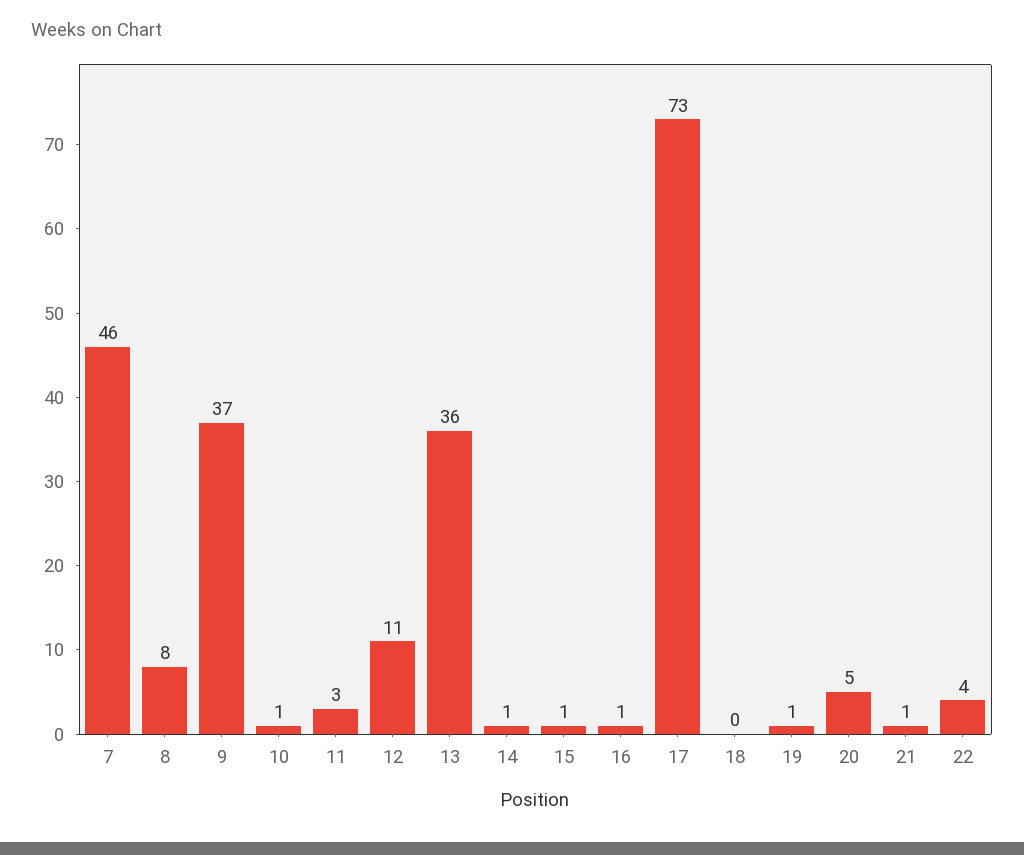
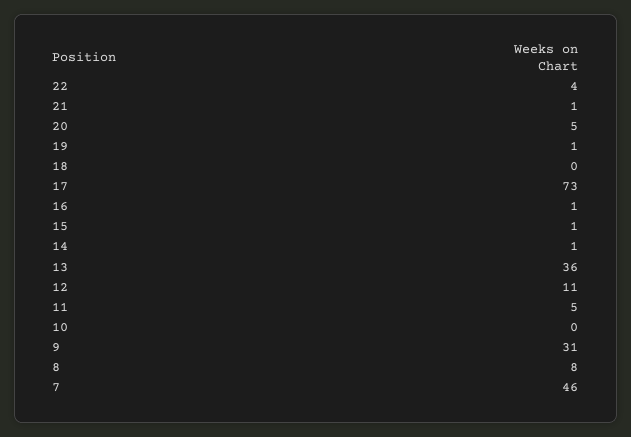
  {
    "7": 46,
    "8": 8,
-   "9": 37,
+   "9": 31,
-   "10": 1,
+   "10": 0,
-   "11": 3,
+   "11": 5,
    "12": 11,
    "13": 36,
    "14": 1,
    "15": 1,
    "16": 1,
    "17": 73,
    "18": 0,
    "19": 1,
    "20": 5,
    "21": 1,
    "22": 4
  }

